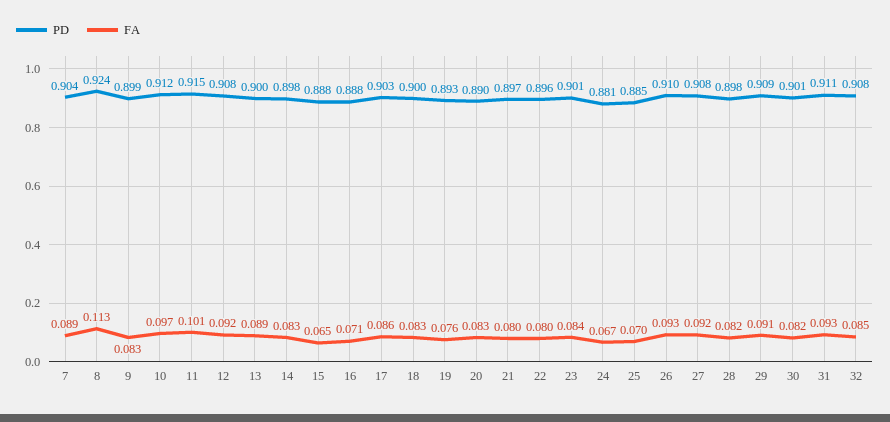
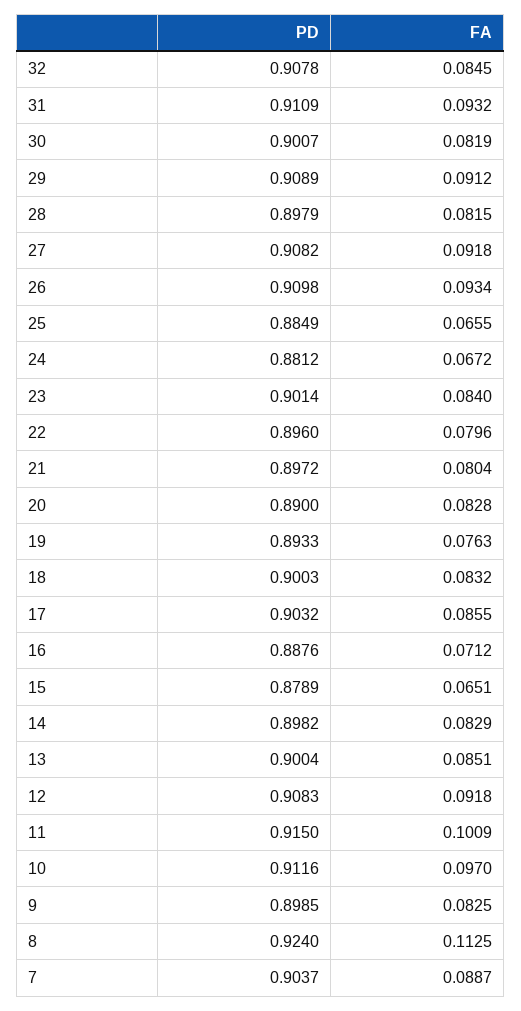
  {
    "PD": {
      "7": 0.9037,
      "8": 0.924,
      "9": 0.8985,
      "10": 0.9116,
      "11": 0.915,
      "12": 0.9083,
      "13": 0.9004,
      "14": 0.8982,
-     "15": 0.888,
+     "15": 0.8789,
      "16": 0.8876,
      "17": 0.9032,
      "18": 0.9003,
      "19": 0.8933,
      "20": 0.89,
      "21": 0.8972,
      "22": 0.896,
      "23": 0.9014,
      "24": 0.8812,
      "25": 0.8849,
      "26": 0.9098,
      "27": 0.9082,
      "28": 0.8979,
      "29": 0.9089,
      "30": 0.9007,
      "31": 0.9109,
      "32": 0.9078
    },
    "FA": {
      "7": 0.0887,
      "8": 0.1125,
      "9": 0.0825,
      "10": 0.097,
      "11": 0.1009,
      "12": 0.0918,
-     "13": 0.089,
+     "13": 0.0851,
      "14": 0.0829,
      "15": 0.0651,
      "16": 0.0712,
      "17": 0.0855,
      "18": 0.0832,
      "19": 0.0763,
      "20": 0.0828,
      "21": 0.0804,
      "22": 0.0796,
      "23": 0.084,
      "24": 0.0672,
-     "25": 0.07,
+     "25": 0.0655,
      "26": 0.0934,
      "27": 0.0918,
      "28": 0.0815,
      "29": 0.0912,
      "30": 0.0819,
      "31": 0.0932,
      "32": 0.0845
    }
  }

